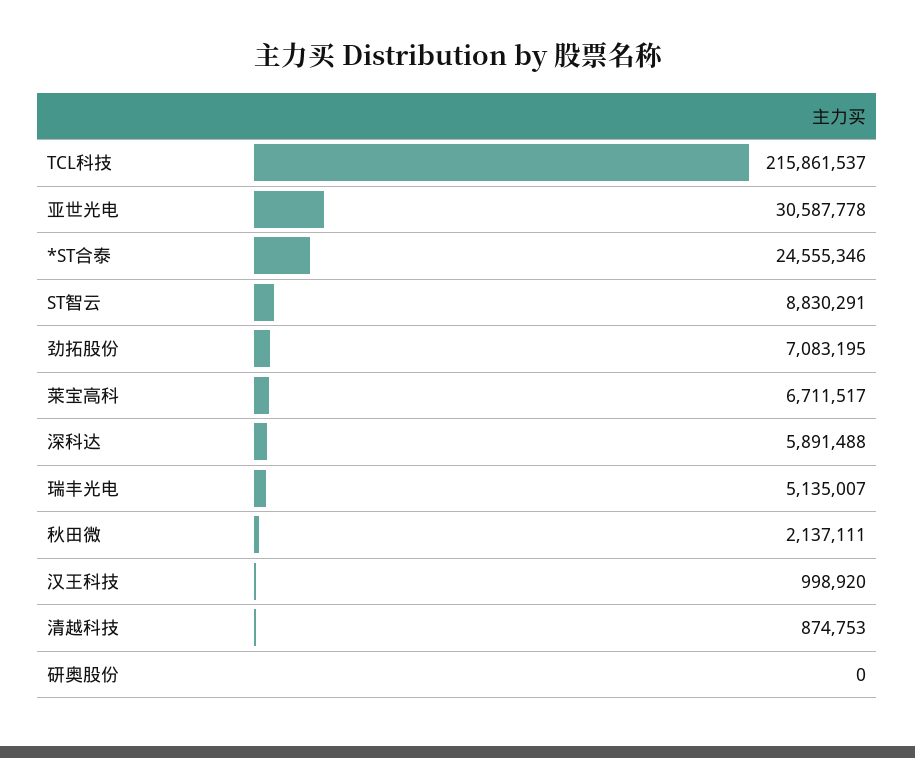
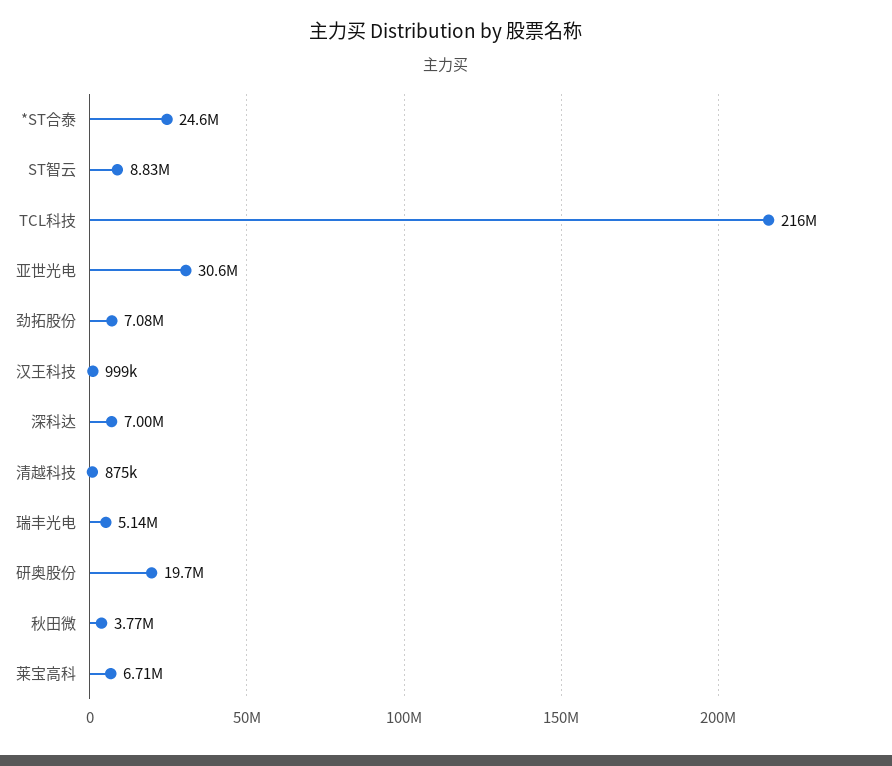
  {
    "TCL科技": 215861537,
    "亚世光电": 30587778,
    "*ST合泰": 24555346,
    "ST智云": 8830291,
    "劲拓股份": 7083195,
    "莱宝高科": 6711517,
-   "深科达": 5891488,
+   "深科达": 7000000,
    "瑞丰光电": 5135007,
-   "秋田微": 2137111,
+   "秋田微": 3770000,
    "汉王科技": 998920,
    "清越科技": 874753,
-   "研奥股份": 0
+   "研奥股份": 19700000
  }

